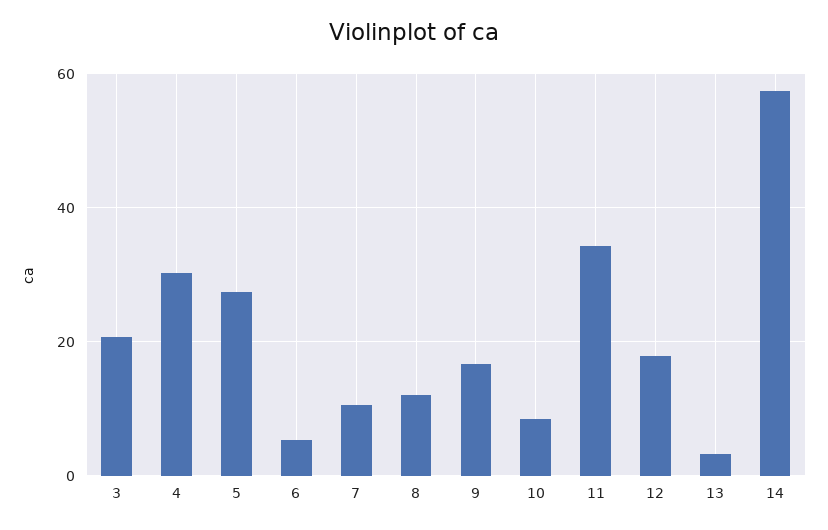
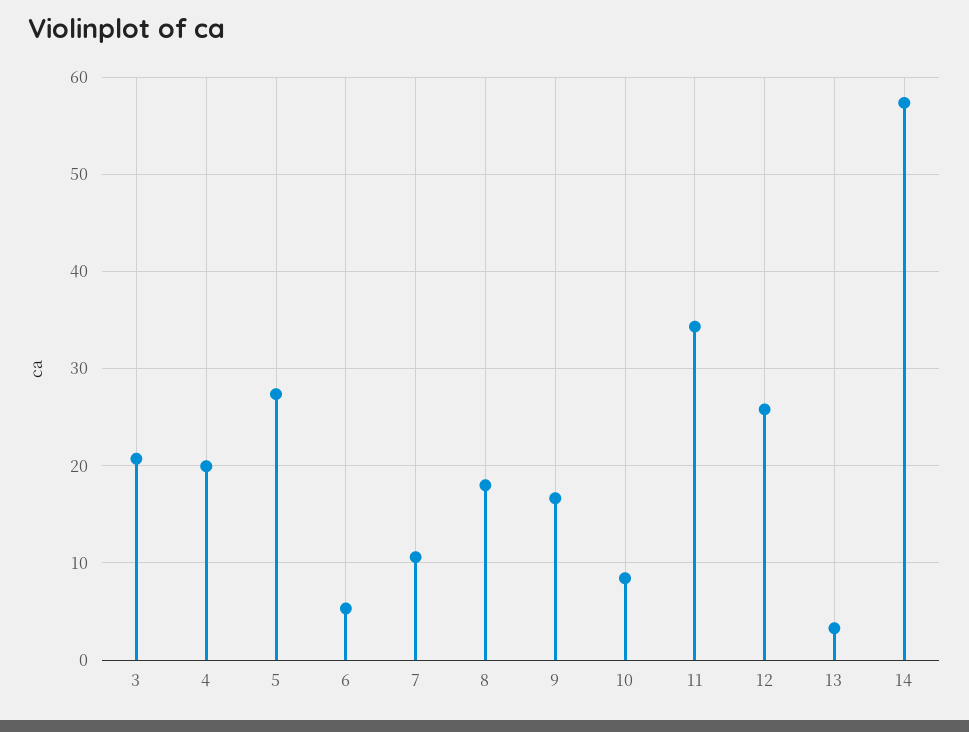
  {
    "3": 21,
-   "4": 30,
+   "4": 20,
    "5": 27,
    "6": 5,
    "7": 11,
-   "8": 12,
+   "8": 18,
    "9": 17,
    "10": 8,
    "11": 34,
-   "12": 18,
+   "12": 26,
    "13": 3,
    "14": 57
  }

